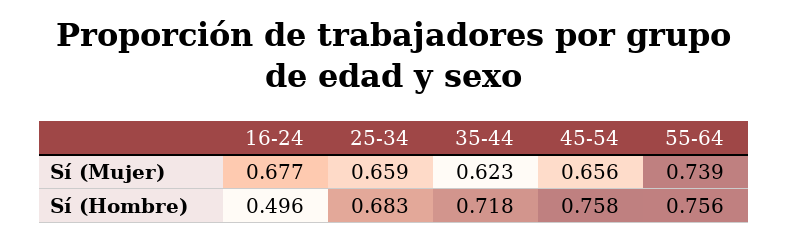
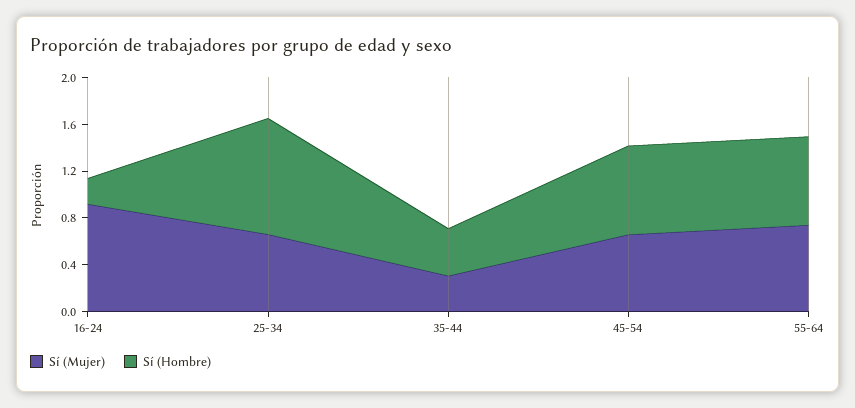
  {
    "Sí (Mujer)": {
-     "16-24": 0.677,
+     "16-24": 0.9,
      "25-34": 0.659,
-     "35-44": 0.623,
+     "35-44": 0.3,
      "45-54": 0.656,
      "55-64": 0.739
    },
    "Sí (Hombre)": {
-     "16-24": 0.496,
+     "16-24": 0.2,
-     "25-34": 0.683,
+     "25-34": 1,
-     "35-44": 0.718,
+     "35-44": 0.4,
      "45-54": 0.758,
      "55-64": 0.756
    }
  }

